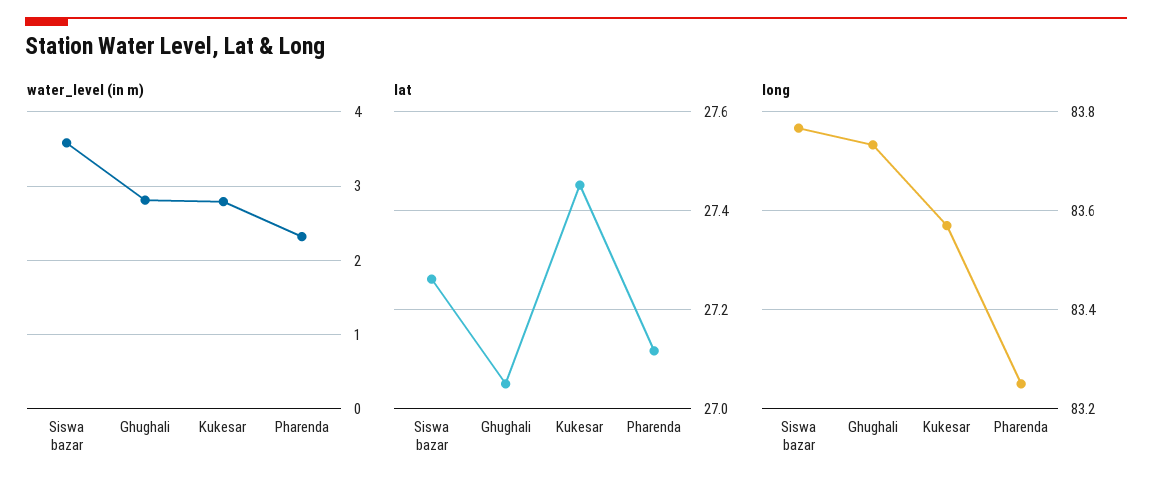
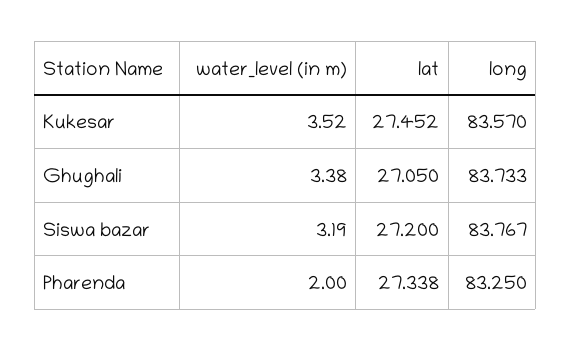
  {
    "water_level (in m)": {
-     "Siswa bazar": 3.6,
+     "Siswa bazar": 3.19,
-     "Ghughali": 2.8,
+     "Ghughali": 3.38,
-     "Kukesar": 2.8,
+     "Kukesar": 3.52,
-     "Pharenda": 2.3
+     "Pharenda": 2
    },
    "lat": {
-     "Siswa bazar": 27.26,
+     "Siswa bazar": 27.2,
      "Ghughali": 27.05,
      "Kukesar": 27.452,
-     "Pharenda": 27.12
+     "Pharenda": 27.338
    },
    "long": {
      "Siswa bazar": 83.767,
      "Ghughali": 83.733,
      "Kukesar": 83.57,
      "Pharenda": 83.25
    }
  }

